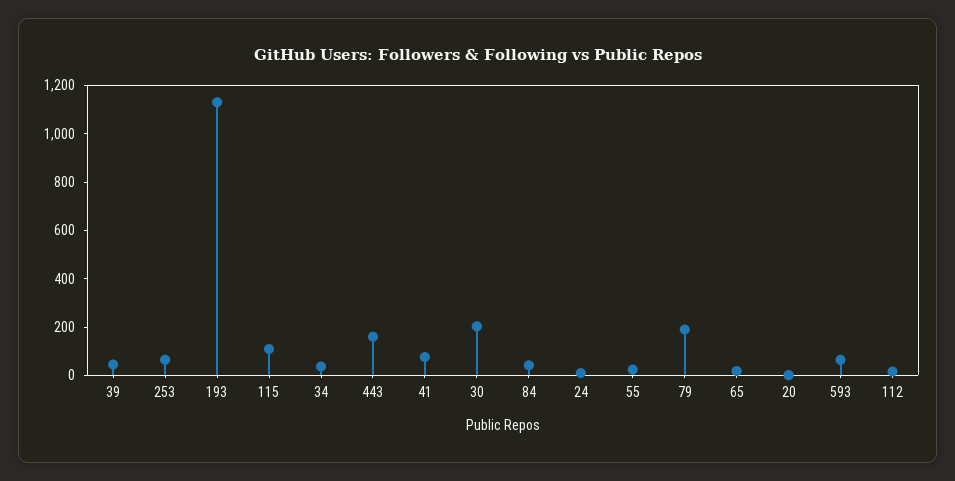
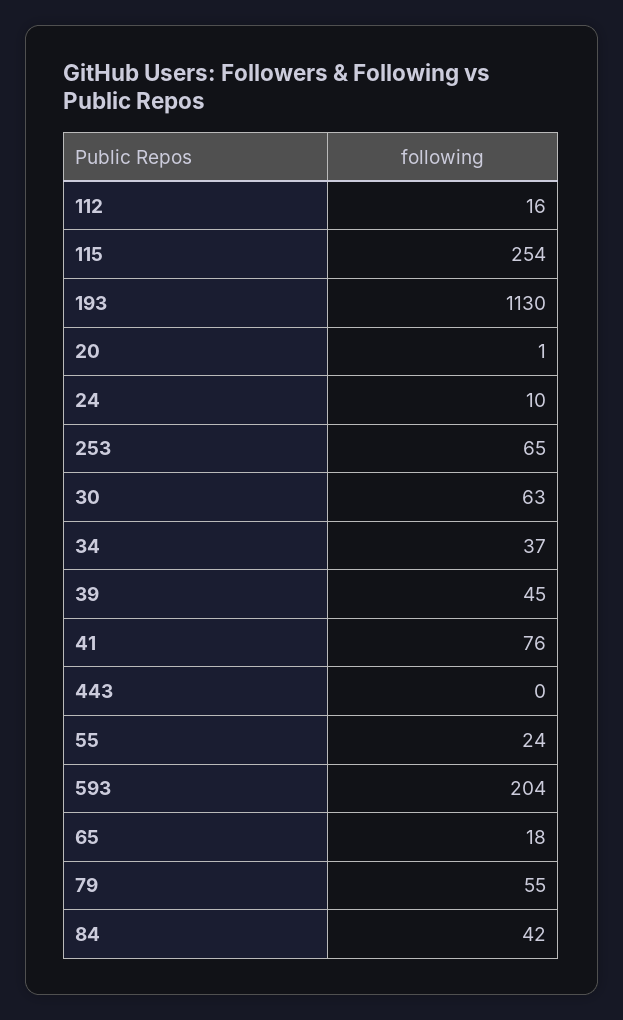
  {
    "39": 45,
    "253": 65,
    "193": 1130,
-   "115": 100,
+   "115": 254,
    "34": 37,
-   "443": 150,
+   "443": 0,
    "41": 76,
-   "30": 200,
+   "30": 63,
    "84": 42,
    "24": 10,
    "55": 24,
-   "79": 200,
+   "79": 55,
    "65": 18,
    "20": 1,
-   "593": 50,
+   "593": 204,
    "112": 16
  }

